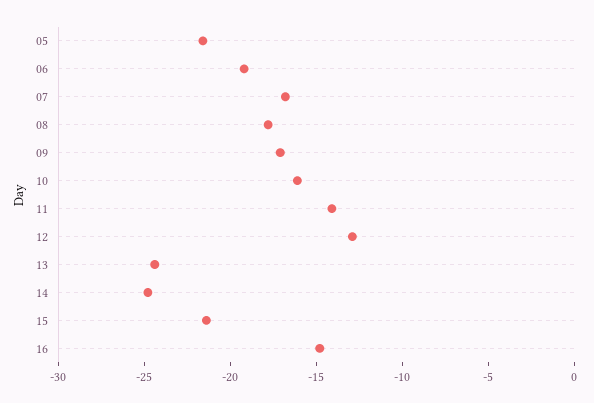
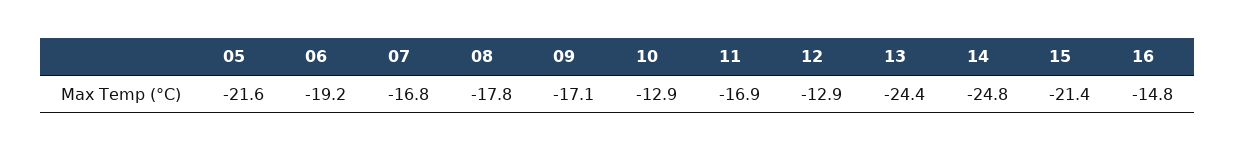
  {
    "05": -21.6,
    "06": -19.2,
    "07": -16.8,
    "08": -17.8,
    "09": -17.1,
-   "10": -16,
+   "10": -12.9,
-   "11": -14,
+   "11": -16.9,
    "12": -12.9,
    "13": -24.4,
    "14": -24.8,
    "15": -21.4,
    "16": -14.8
  }

